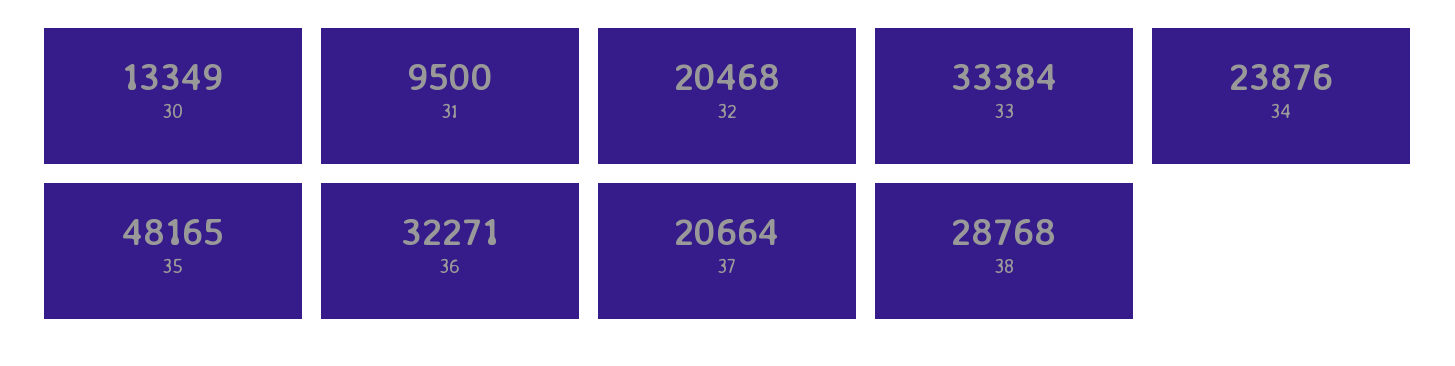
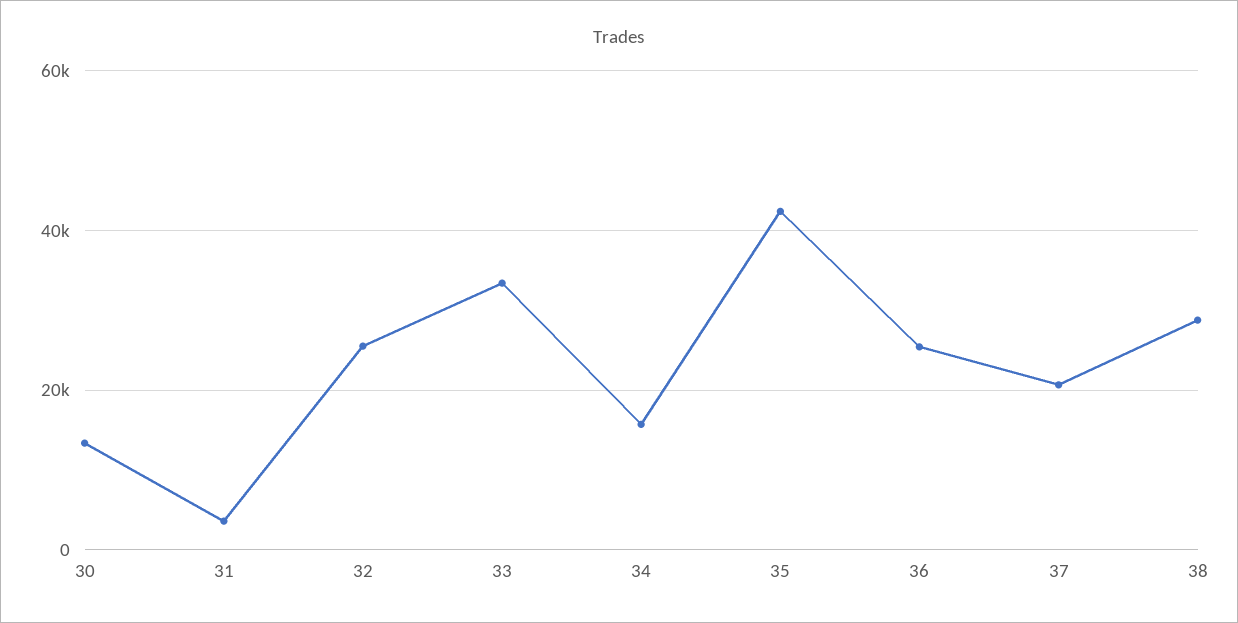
  {
    "30": 13349,
-   "31": 9500,
+   "31": 4000,
-   "32": 20468,
+   "32": 26000,
    "33": 33384,
-   "34": 23876,
+   "34": 16000,
-   "35": 48165,
+   "35": 42000,
-   "36": 32271,
+   "36": 26000,
    "37": 20664,
    "38": 28768
  }

